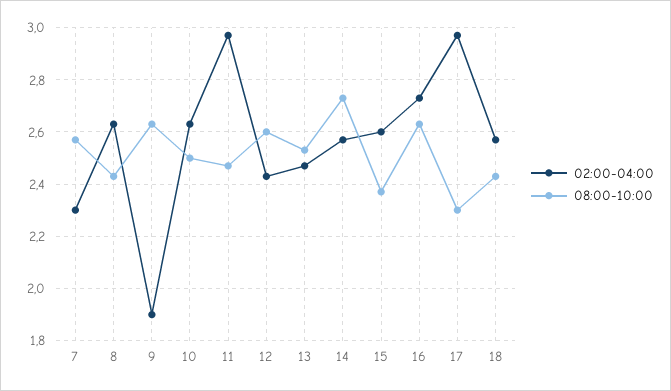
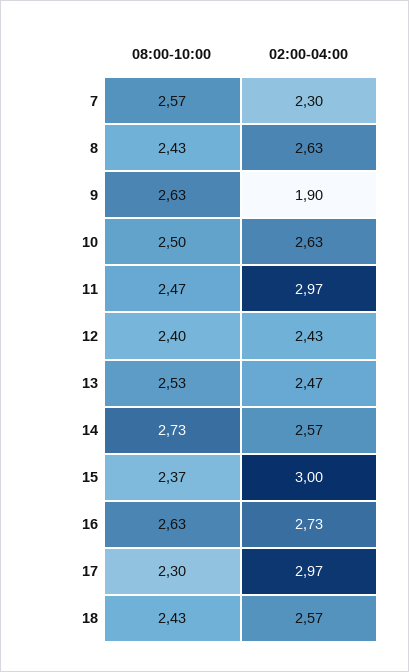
  {
    "02:00-04:00": {
      "7": 2.3,
      "8": 2.63,
      "9": 1.9,
      "10": 2.63,
      "11": 2.97,
      "12": 2.43,
      "13": 2.47,
      "14": 2.57,
-     "15": 2.6,
+     "15": 3,
      "16": 2.73,
      "17": 2.97,
      "18": 2.57
    },
    "08:00-10:00": {
      "7": 2.57,
      "8": 2.43,
      "9": 2.63,
      "10": 2.5,
      "11": 2.47,
-     "12": 2.6,
+     "12": 2.4,
      "13": 2.53,
      "14": 2.73,
      "15": 2.37,
      "16": 2.63,
      "17": 2.3,
      "18": 2.43
    }
  }

